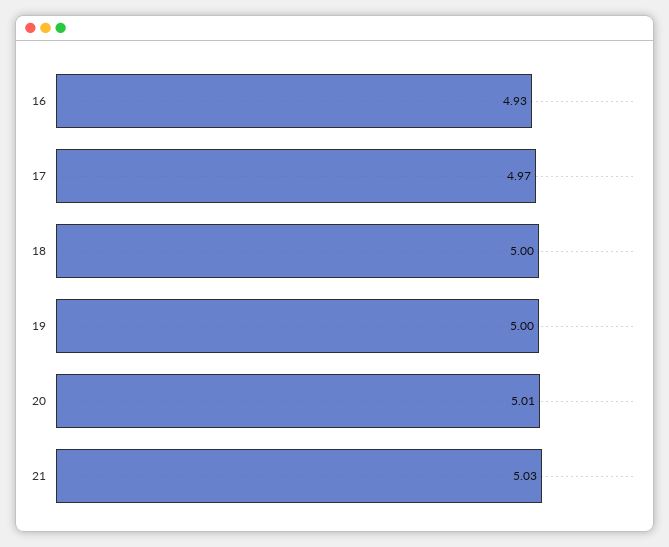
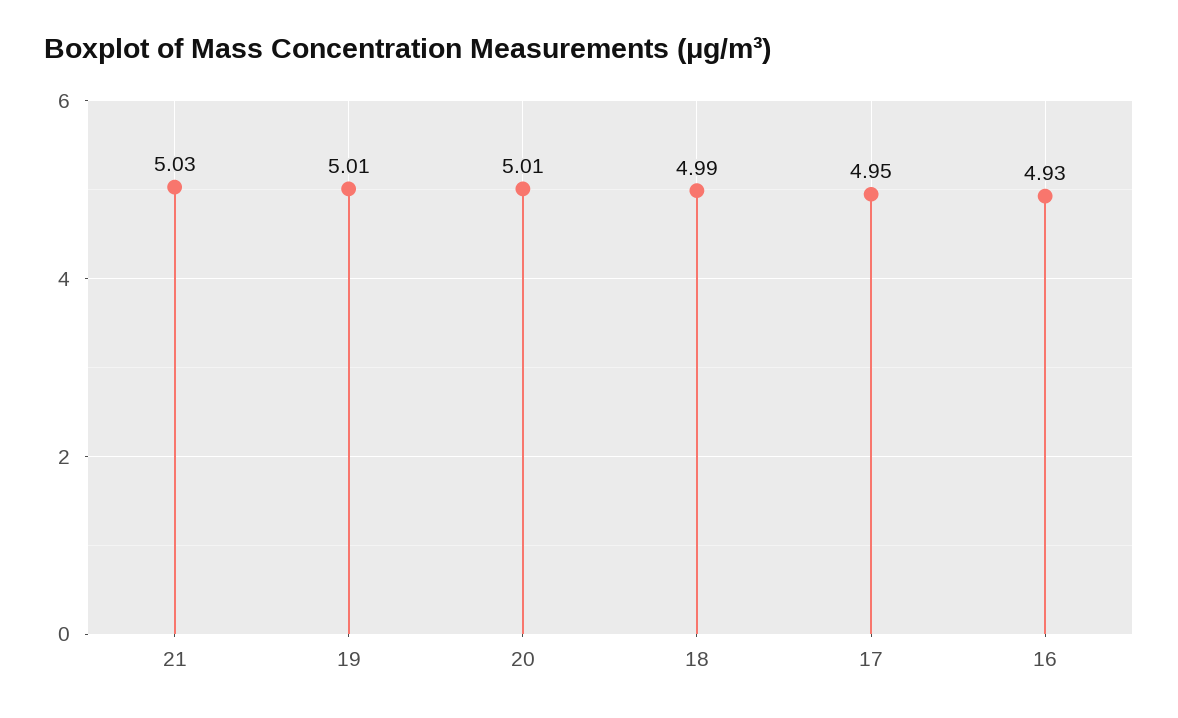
  {
    "16": 4.93,
-   "17": 4.97,
+   "17": 4.95,
-   "18": 5,
+   "18": 4.99,
-   "19": 5,
+   "19": 5.01,
    "20": 5.01,
    "21": 5.03
  }

